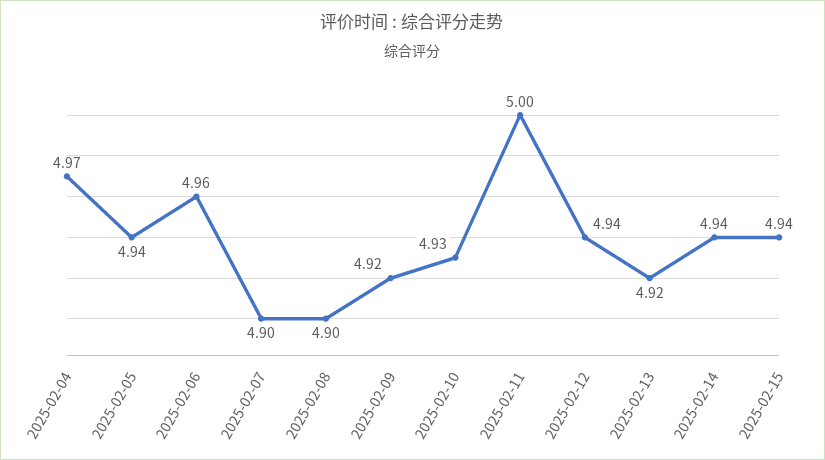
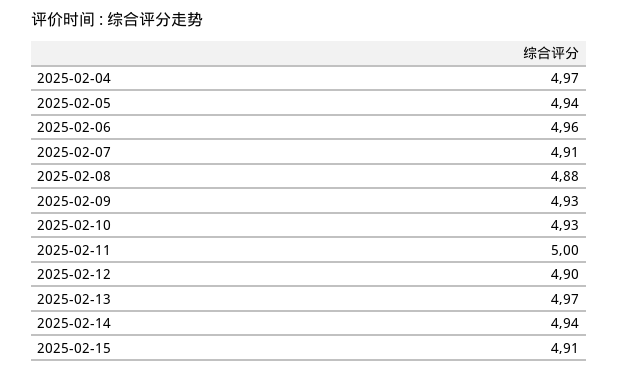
  {
    "2025-02-04": 4.97,
    "2025-02-05": 4.94,
    "2025-02-06": 4.96,
-   "2025-02-07": 4.9,
+   "2025-02-07": 4.91,
-   "2025-02-08": 4.9,
+   "2025-02-08": 4.88,
-   "2025-02-09": 4.92,
+   "2025-02-09": 4.93,
    "2025-02-10": 4.93,
    "2025-02-11": 5,
-   "2025-02-12": 4.94,
+   "2025-02-12": 4.9,
-   "2025-02-13": 4.92,
+   "2025-02-13": 4.97,
    "2025-02-14": 4.94,
-   "2025-02-15": 4.94
+   "2025-02-15": 4.91
  }

